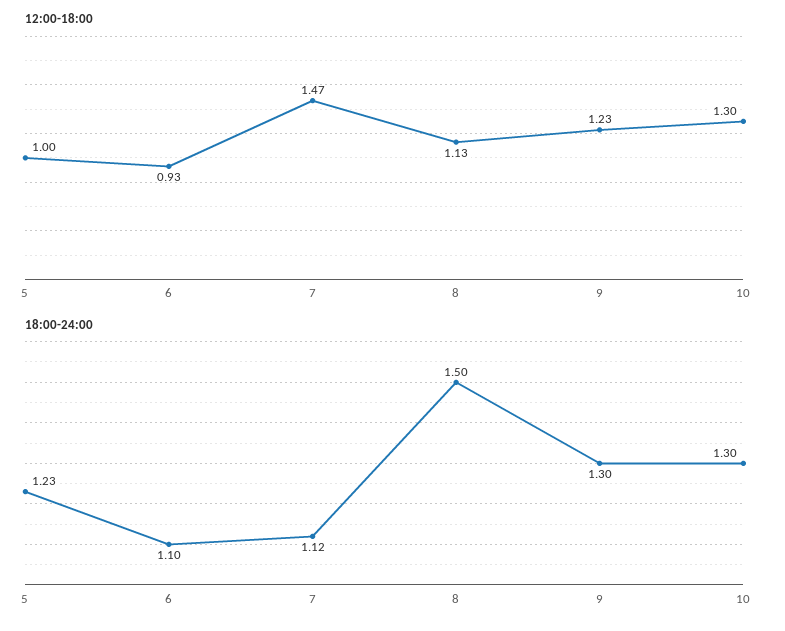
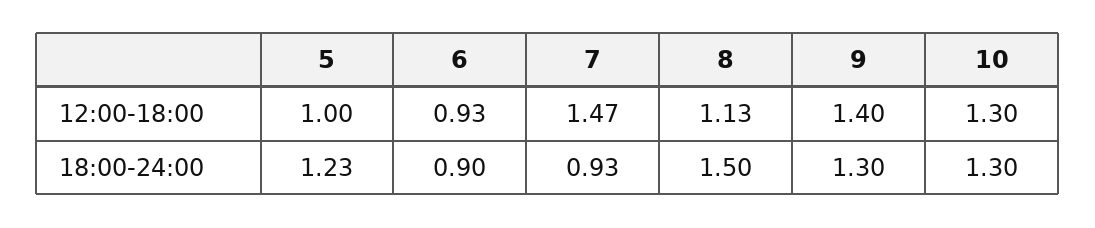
  {
    "12:00-18:00": {
      "5": 1,
      "6": 0.93,
      "7": 1.47,
      "8": 1.13,
-     "9": 1.23,
+     "9": 1.4,
      "10": 1.3
    },
    "18:00-24:00": {
      "5": 1.23,
-     "6": 1.1,
+     "6": 0.9,
-     "7": 1.12,
+     "7": 0.93,
      "8": 1.5,
      "9": 1.3,
      "10": 1.3
    }
  }

